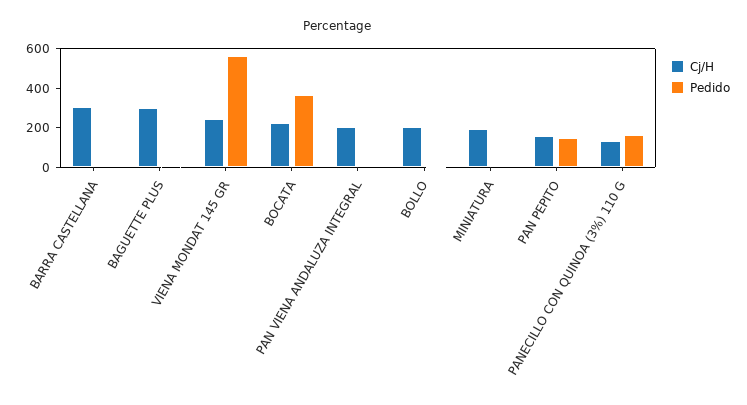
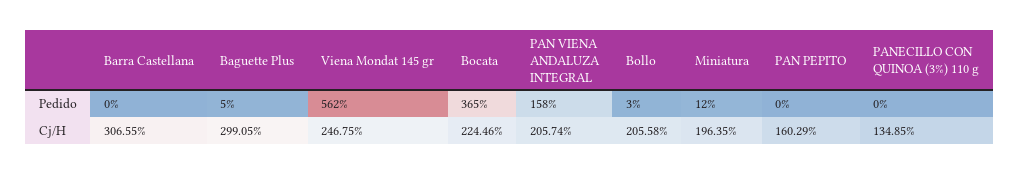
  {
    "Cj/H": {
      "BARRA CASTELLANA": 306.55,
      "BAGUETTE PLUS": 299.05,
      "VIENA MONDAT 145 GR": 246.75,
      "BOCATA": 224.46,
      "PAN VIENA ANDALUZA INTEGRAL": 205.74,
      "BOLLO": 205.58,
      "MINIATURA": 196.35,
      "PAN PEPITO": 160.29,
      "PANECILLO CON QUINOA (3%) 110 G": 134.85
    },
    "Pedido": {
      "BARRA CASTELLANA": 0,
      "BAGUETTE PLUS": 5,
      "VIENA MONDAT 145 GR": 562,
      "BOCATA": 365,
-     "PAN VIENA ANDALUZA INTEGRAL": 0,
+     "PAN VIENA ANDALUZA INTEGRAL": 158,
      "BOLLO": 3,
      "MINIATURA": 12,
-     "PAN PEPITO": 150,
+     "PAN PEPITO": 0,
-     "PANECILLO CON QUINOA (3%) 110 G": 150
+     "PANECILLO CON QUINOA (3%) 110 G": 0
    }
  }

